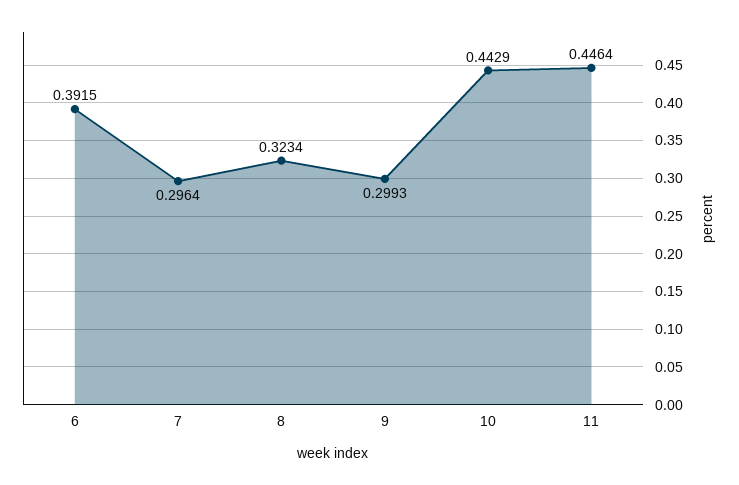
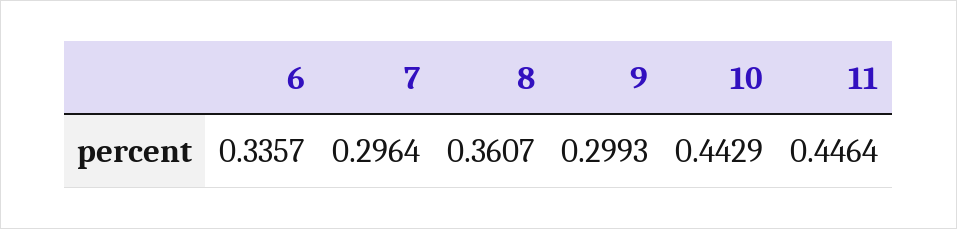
  {
-   "6": 0.3915,
+   "6": 0.3357,
    "7": 0.2964,
-   "8": 0.3234,
+   "8": 0.3607,
    "9": 0.2993,
    "10": 0.4429,
    "11": 0.4464
  }

